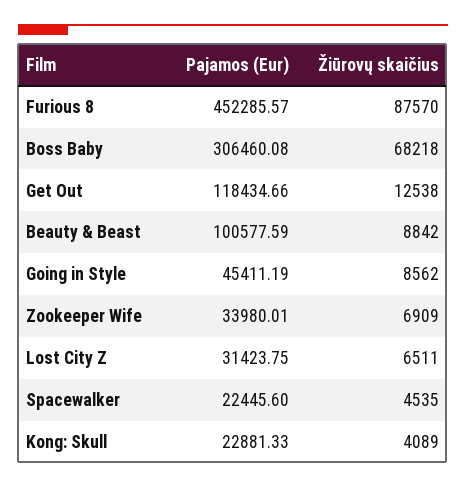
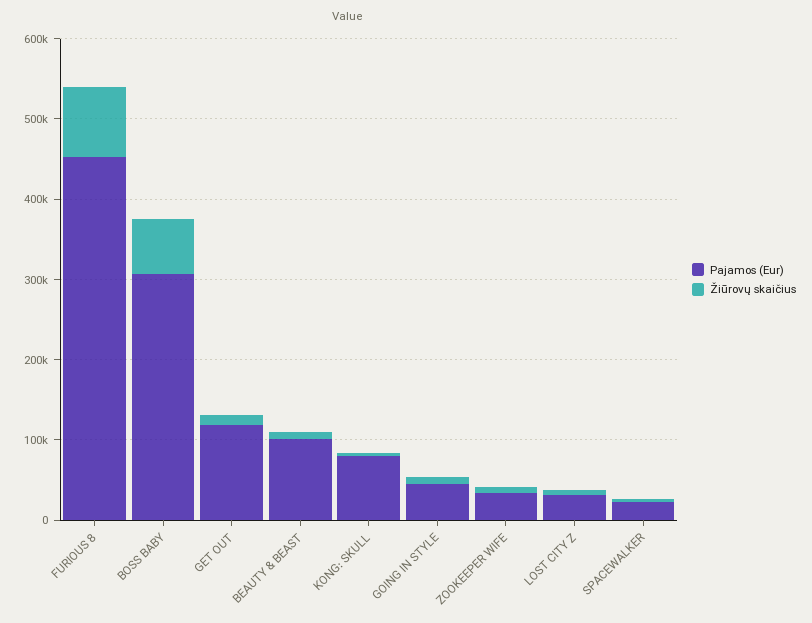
  {
    "Pajamos (Eur)": {
      "Furious 8": 452285.57,
      "Boss Baby": 306460.08,
      "Get Out": 118434.66,
      "Beauty & Beast": 100577.59,
      "Going in Style": 45411.19,
      "Zookeeper Wife": 33980.01,
      "Lost City Z": 31423.75,
      "Spacewalker": 22445.6,
-     "Kong: Skull": 22881.33
+     "Kong: Skull": 80000
    },
    "Žiūrovų skaičius": {
      "Furious 8": 87570,
      "Boss Baby": 68218,
      "Get Out": 12538,
      "Beauty & Beast": 8842,
      "Going in Style": 8562,
      "Zookeeper Wife": 6909,
      "Lost City Z": 6511,
      "Spacewalker": 4535,
      "Kong: Skull": 4089
    }
  }

